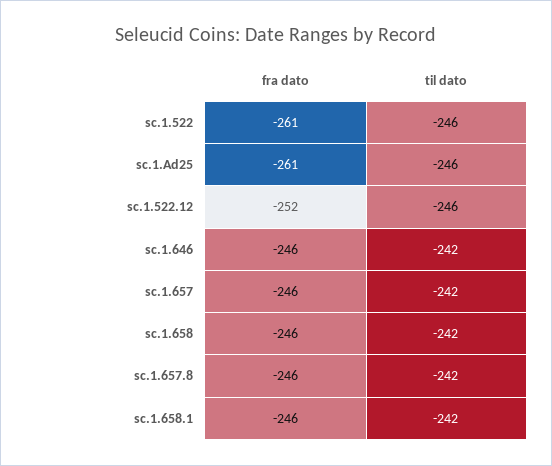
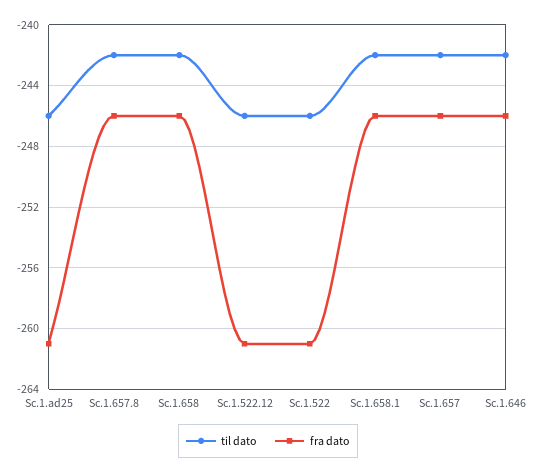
  {
    "fra dato": {
      "sc.1.522": -261,
      "sc.1.Ad25": -261,
-     "sc.1.522.12": -252,
+     "sc.1.522.12": -261,
      "sc.1.646": -246,
      "sc.1.657": -246,
      "sc.1.658": -246,
      "sc.1.657.8": -246,
      "sc.1.658.1": -246
    },
    "til dato": {
      "sc.1.522": -246,
      "sc.1.Ad25": -246,
      "sc.1.522.12": -246,
      "sc.1.646": -242,
      "sc.1.657": -242,
      "sc.1.658": -242,
      "sc.1.657.8": -242,
      "sc.1.658.1": -242
    }
  }

